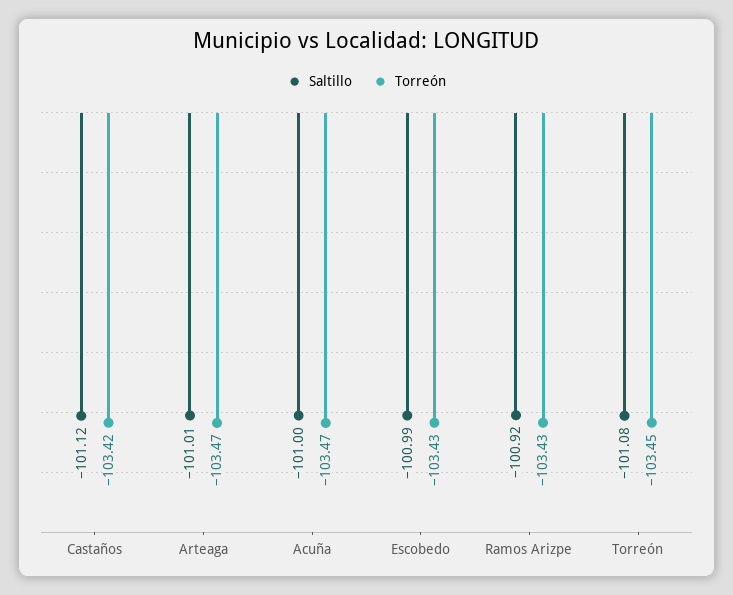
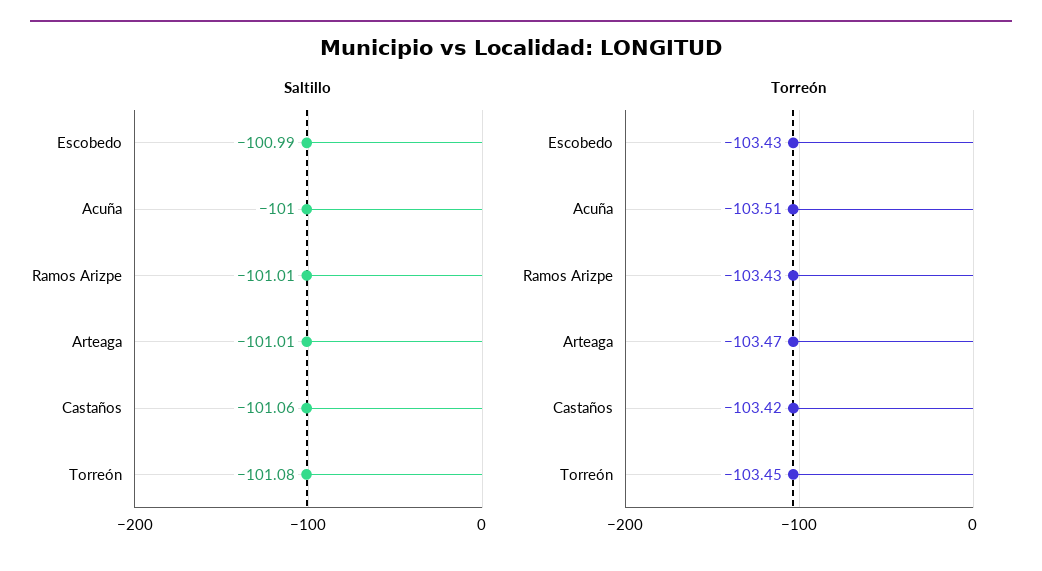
  {
    "Saltillo": {
-     "Castaños": -101.12,
+     "Castaños": -101.06,
      "Arteaga": -101.01,
      "Acuña": -101,
      "Escobedo": -100.99,
-     "Ramos Arizpe": -100.92,
+     "Ramos Arizpe": -101.01,
      "Torreón": -101.08
    },
    "Torreón": {
      "Castaños": -103.42,
      "Arteaga": -103.47,
-     "Acuña": -103.47,
+     "Acuña": -103.51,
      "Escobedo": -103.43,
      "Ramos Arizpe": -103.43,
      "Torreón": -103.45
    }
  }

